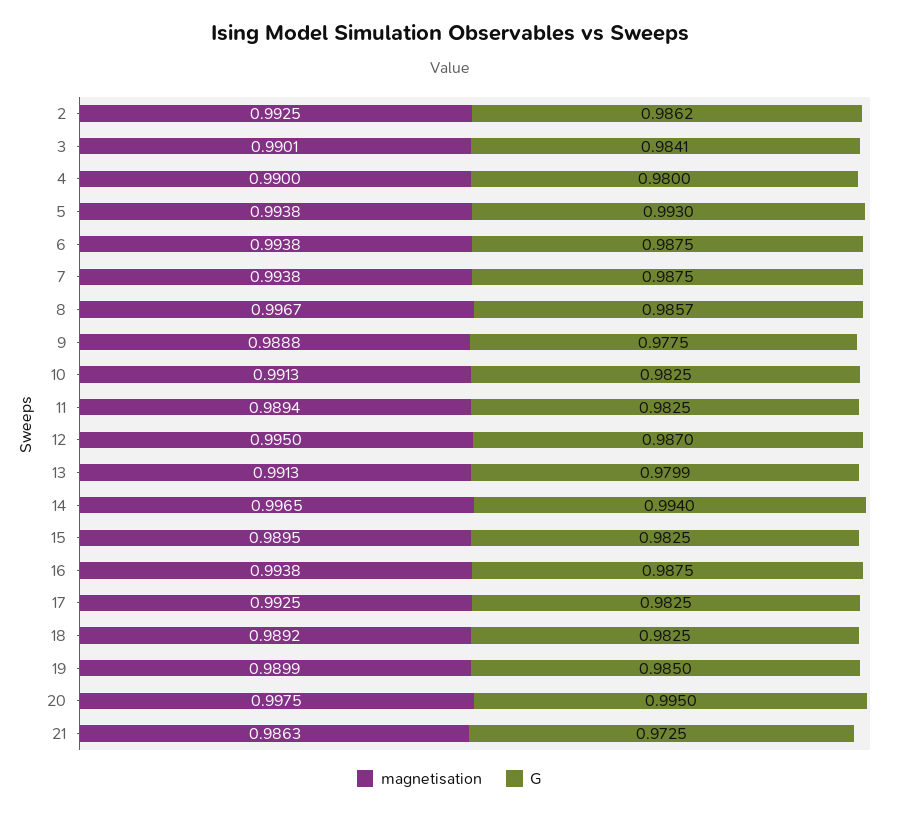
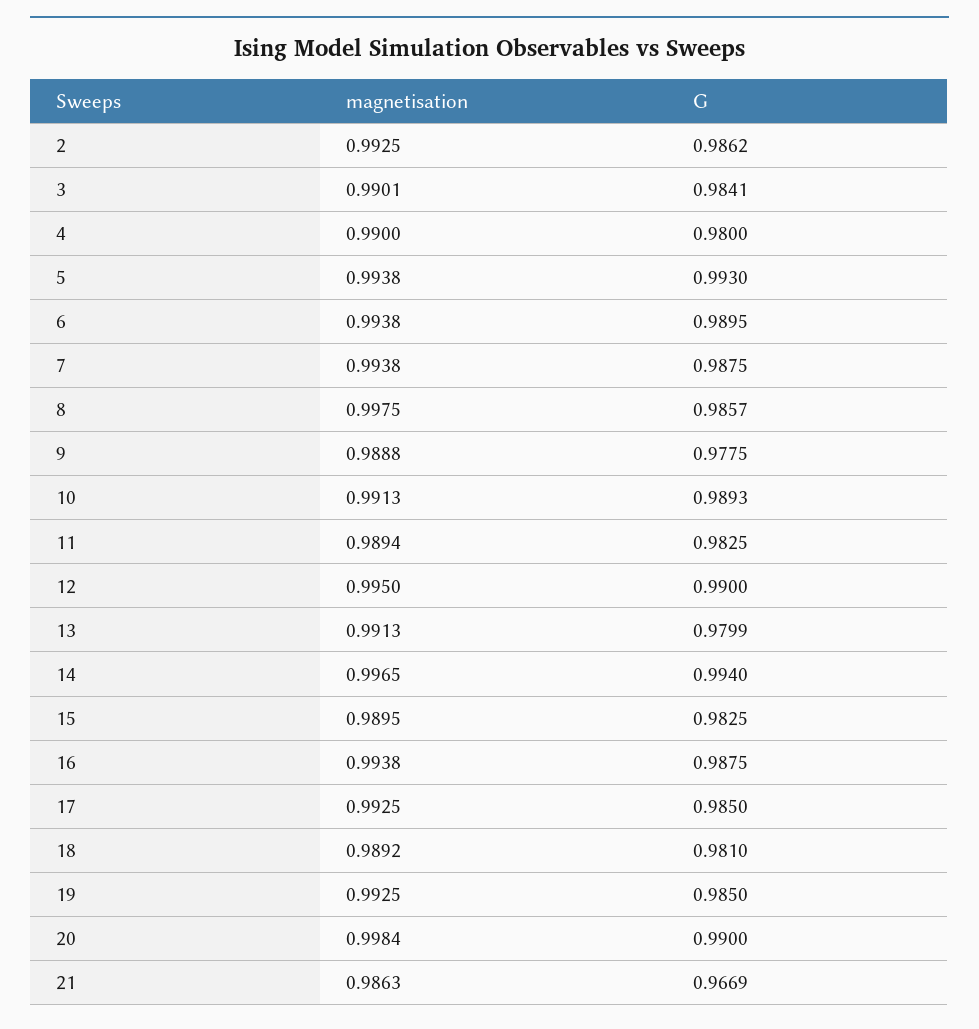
  {
    "magnetisation": {
      "2": 0.9925,
      "3": 0.9901,
      "4": 0.99,
      "5": 0.9938,
      "6": 0.9938,
      "7": 0.9938,
-     "8": 0.9967,
+     "8": 0.9975,
      "9": 0.9888,
      "10": 0.9913,
      "11": 0.9894,
      "12": 0.995,
      "13": 0.9913,
      "14": 0.9965,
      "15": 0.9895,
      "16": 0.9938,
      "17": 0.9925,
      "18": 0.9892,
-     "19": 0.9899,
+     "19": 0.9925,
-     "20": 0.9975,
+     "20": 0.9984,
      "21": 0.9863
    },
    "G": {
      "2": 0.9862,
      "3": 0.9841,
      "4": 0.98,
      "5": 0.993,
-     "6": 0.9875,
+     "6": 0.9895,
      "7": 0.9875,
      "8": 0.9857,
      "9": 0.9775,
-     "10": 0.9825,
+     "10": 0.9893,
      "11": 0.9825,
-     "12": 0.987,
+     "12": 0.99,
      "13": 0.9799,
      "14": 0.994,
      "15": 0.9825,
      "16": 0.9875,
-     "17": 0.9825,
+     "17": 0.985,
-     "18": 0.9825,
+     "18": 0.981,
      "19": 0.985,
-     "20": 0.995,
+     "20": 0.99,
-     "21": 0.9725
+     "21": 0.9669
    }
  }

